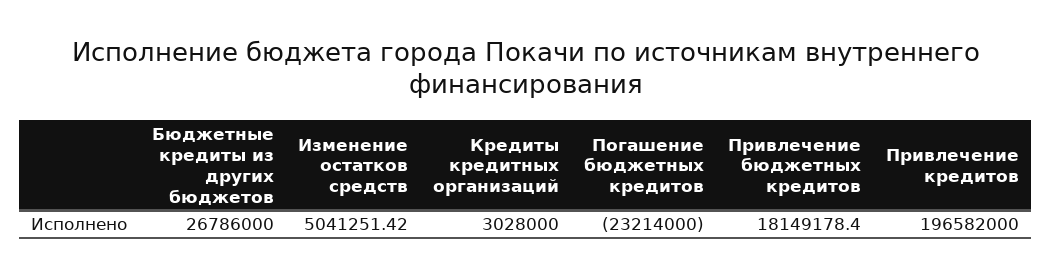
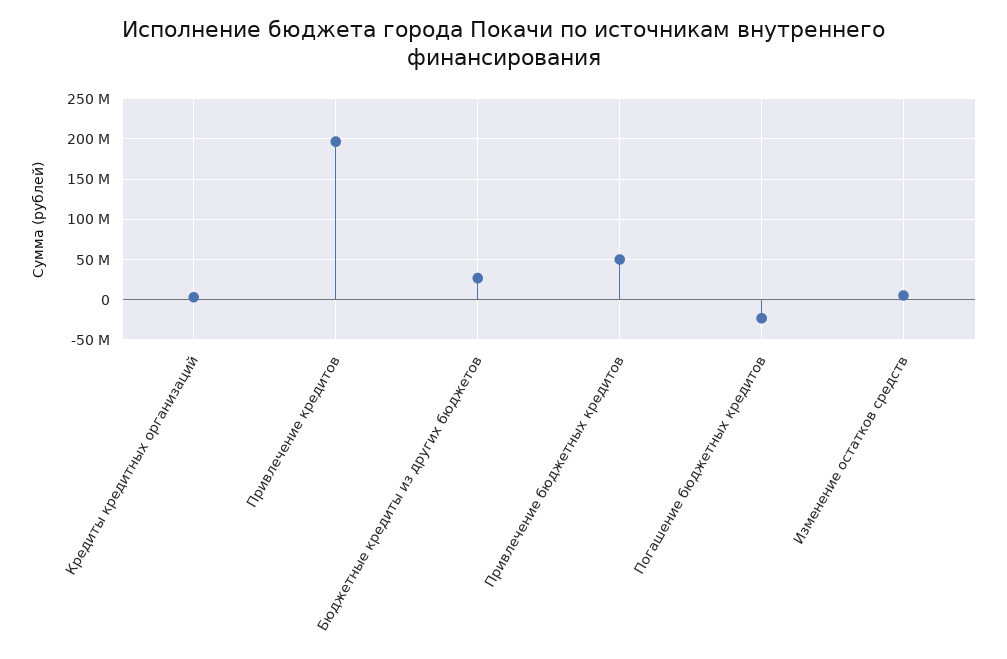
  {
    "Бюджетные кредиты из других бюджетов": 26786000,
    "Изменение остатков средств": 5041251.42,
    "Кредиты кредитных организаций": 3028000,
    "Погашение бюджетных кредитов": -23214000,
-   "Привлечение бюджетных кредитов": 18149178.4,
+   "Привлечение бюджетных кредитов": 50000000,
    "Привлечение кредитов": 196582000
  }

